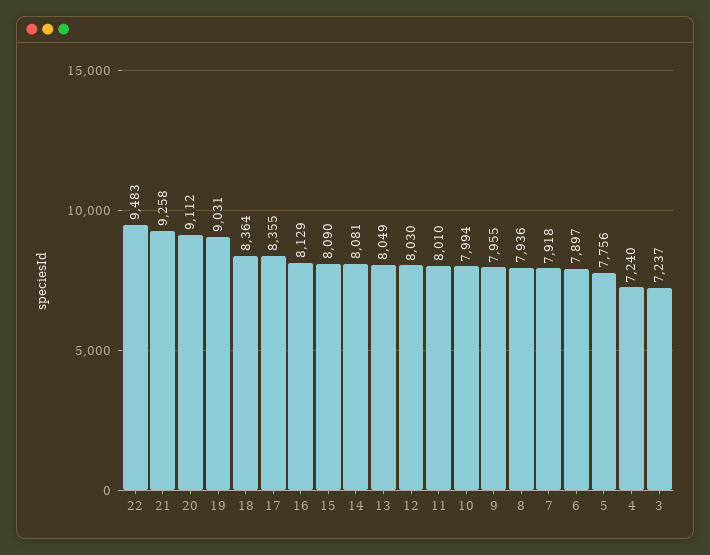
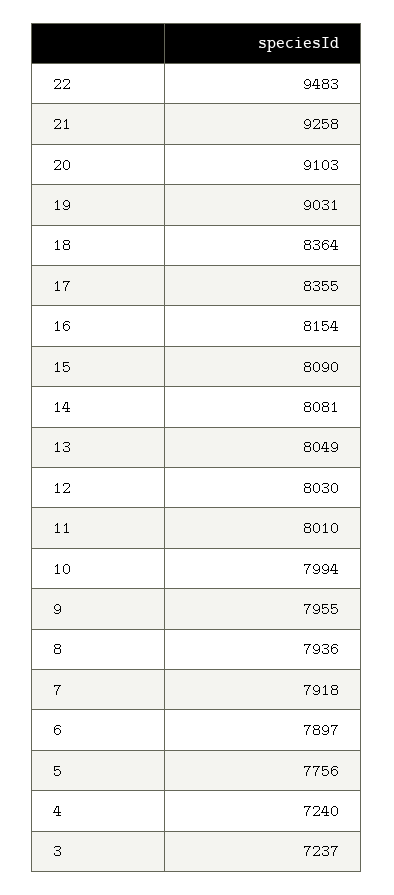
  {
    "22": 9483,
    "21": 9258,
-   "20": 9112,
+   "20": 9103,
    "19": 9031,
    "18": 8364,
    "17": 8355,
-   "16": 8129,
+   "16": 8154,
    "15": 8090,
    "14": 8081,
    "13": 8049,
    "12": 8030,
    "11": 8010,
    "10": 7994,
    "9": 7955,
    "8": 7936,
    "7": 7918,
    "6": 7897,
    "5": 7756,
    "4": 7240,
    "3": 7237
  }

